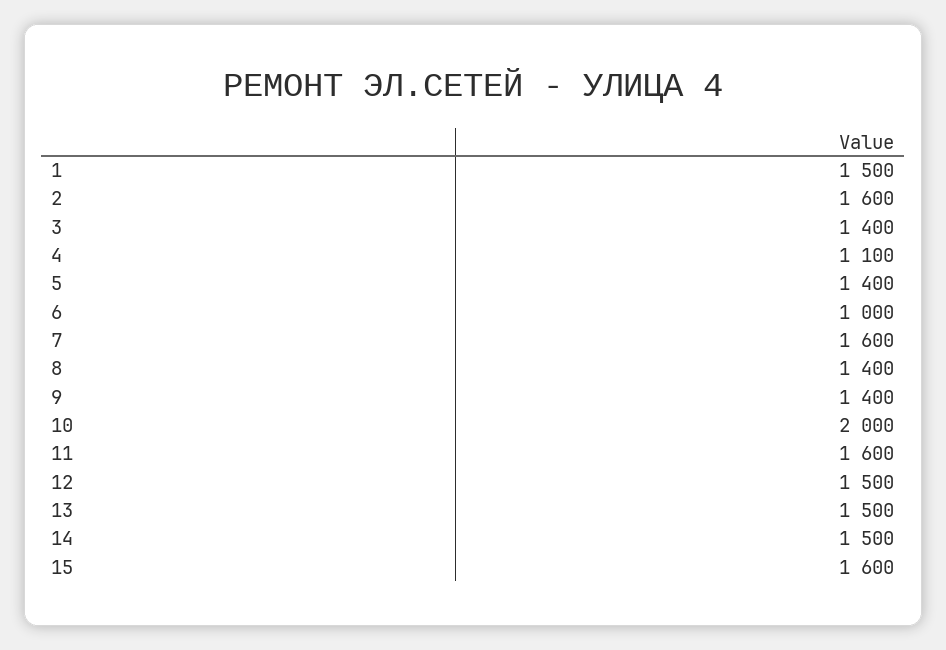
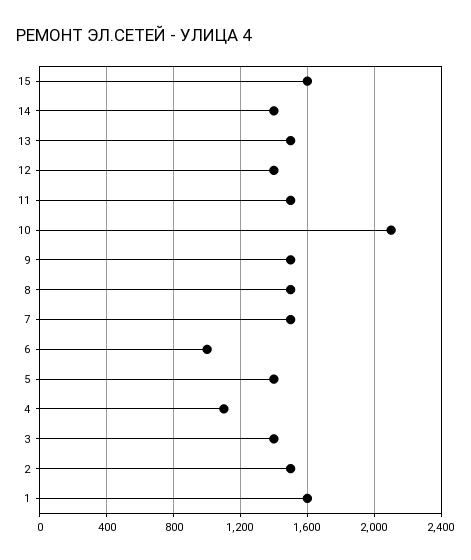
  {
-   "1": 1500,
+   "1": 1600,
-   "2": 1600,
+   "2": 1500,
    "3": 1400,
    "4": 1100,
    "5": 1400,
    "6": 1000,
-   "7": 1600,
+   "7": 1500,
-   "8": 1400,
+   "8": 1500,
-   "9": 1400,
+   "9": 1500,
-   "10": 2000,
+   "10": 2100,
-   "11": 1600,
+   "11": 1500,
-   "12": 1500,
+   "12": 1400,
    "13": 1500,
-   "14": 1500,
+   "14": 1400,
    "15": 1600
  }

